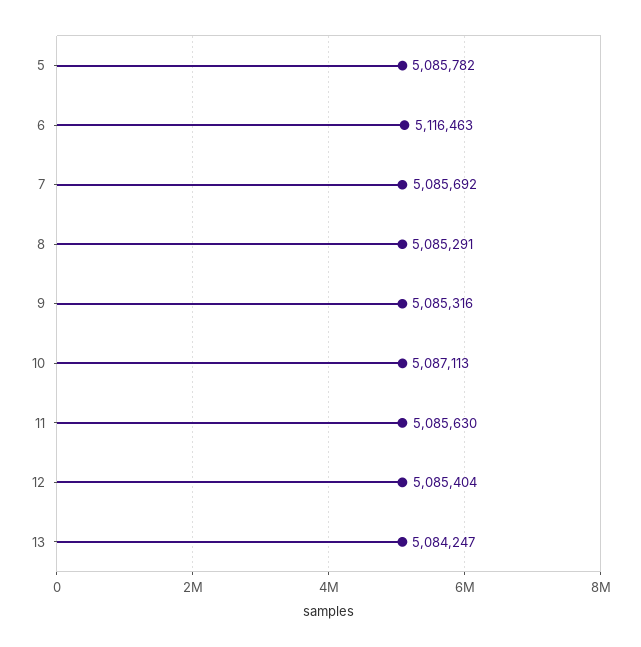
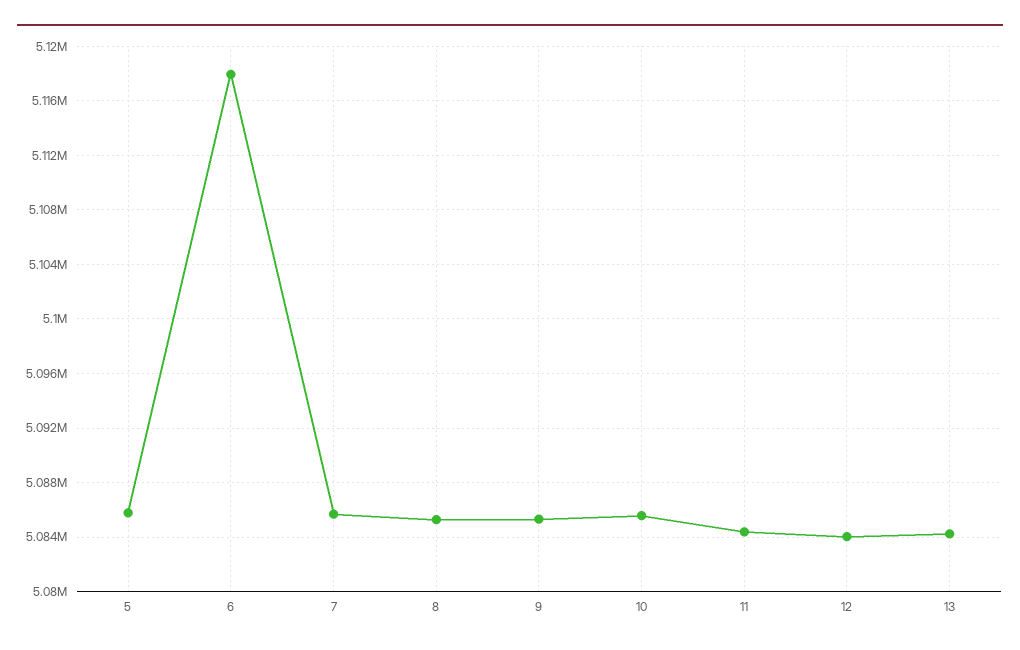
  {
    "5": 5085782,
-   "6": 5116463,
+   "6": 5118000,
    "7": 5085692,
    "8": 5085291,
    "9": 5085316,
-   "10": 5087113,
+   "10": 5085500,
-   "11": 5085630,
+   "11": 5084500,
-   "12": 5085404,
+   "12": 5084000,
    "13": 5084247
  }

